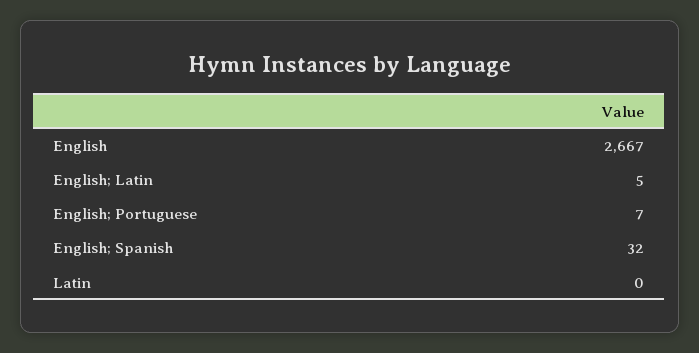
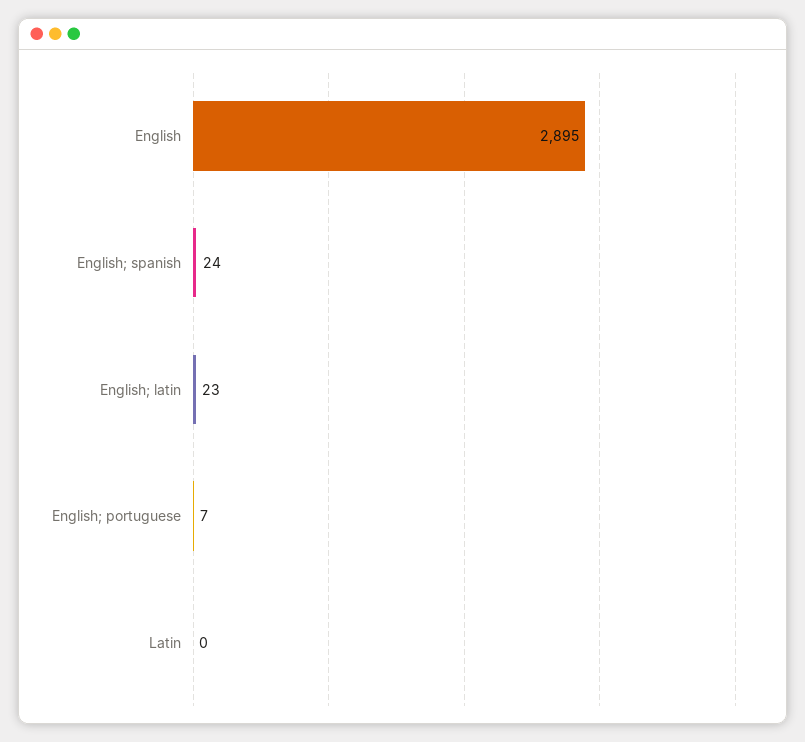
  {
-   "English": 2667,
+   "English": 2895,
-   "English; Latin": 5,
+   "English; Latin": 23,
    "English; Portuguese": 7,
-   "English; Spanish": 32,
+   "English; Spanish": 24,
    "Latin": 0
  }

